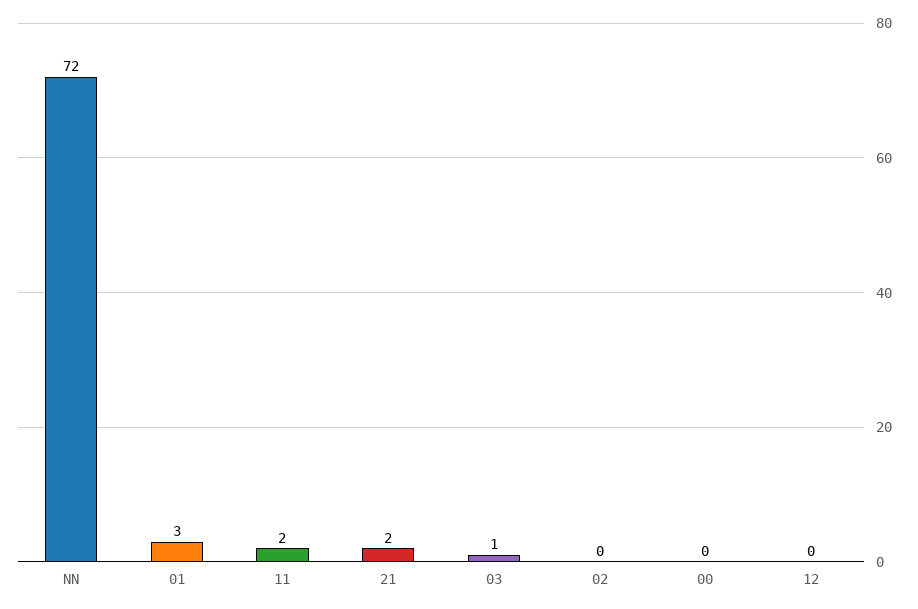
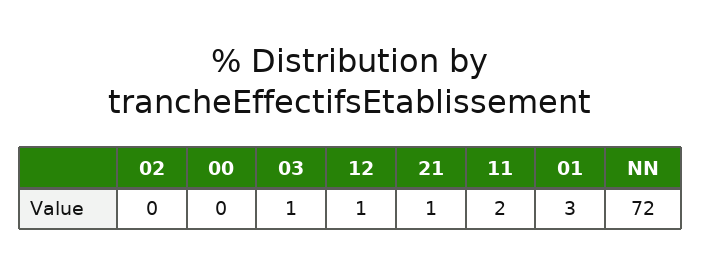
  {
    "NN": 72,
    "01": 3,
    "11": 2,
-   "21": 2,
+   "21": 1,
    "03": 1,
    "02": 0,
    "00": 0,
-   "12": 0
+   "12": 1
  }

